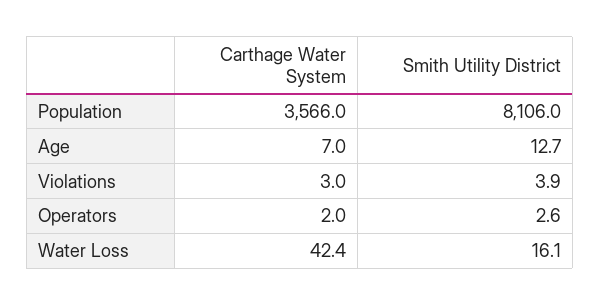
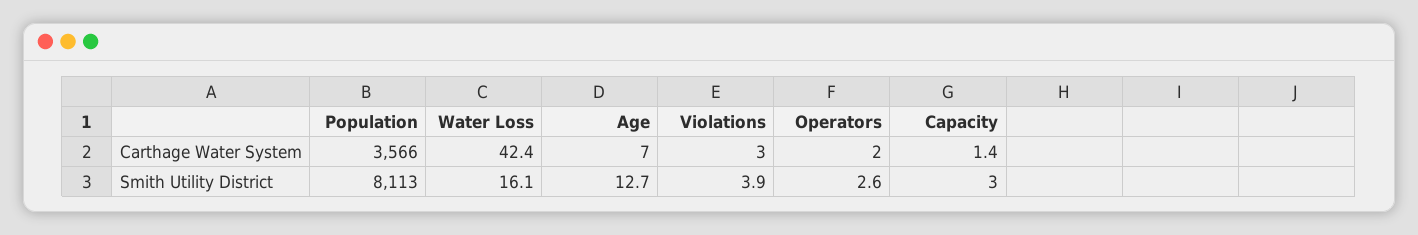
  {
    "Carthage Water System": {
      "Population": 3566,
      "Age": 7,
      "Violations": 3,
      "Operators": 2,
-     "Water Loss": 42.4
+     "Water Loss": 42.4,
+     "Capacity": 1.4
    },
    "Smith Utility District": {
-     "Population": 8106,
+     "Population": 8113,
      "Age": 12.7,
      "Violations": 3.9,
      "Operators": 2.6,
-     "Water Loss": 16.1
+     "Water Loss": 16.1,
+     "Capacity": 3
    }
  }

